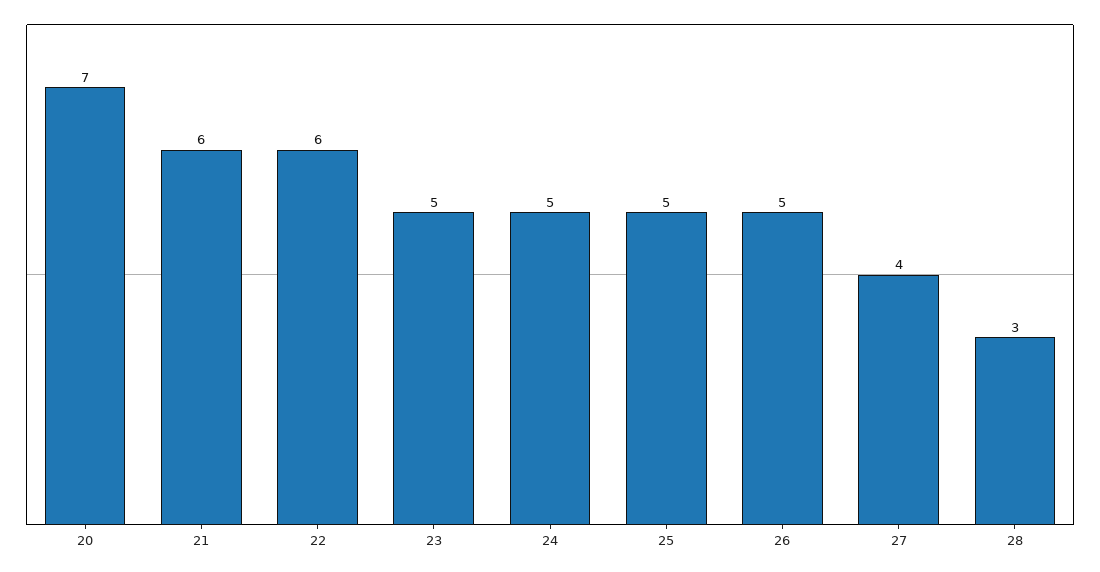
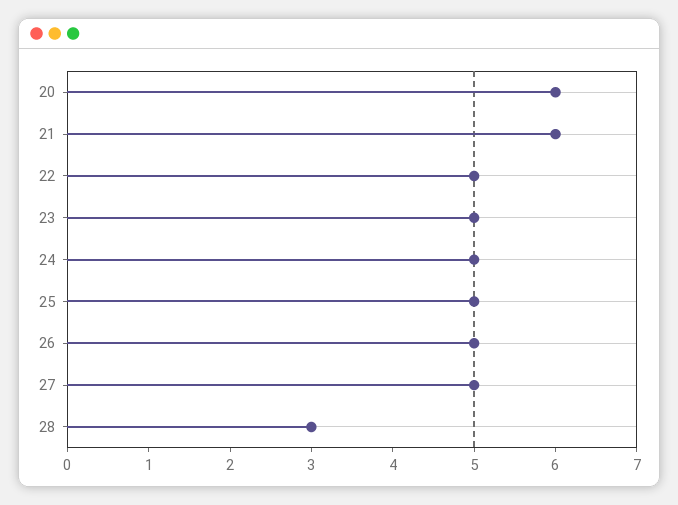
  {
-   "20": 7,
+   "20": 6,
    "21": 6,
-   "22": 6,
+   "22": 5,
    "23": 5,
    "24": 5,
    "25": 5,
    "26": 5,
-   "27": 4,
+   "27": 5,
    "28": 3
  }

